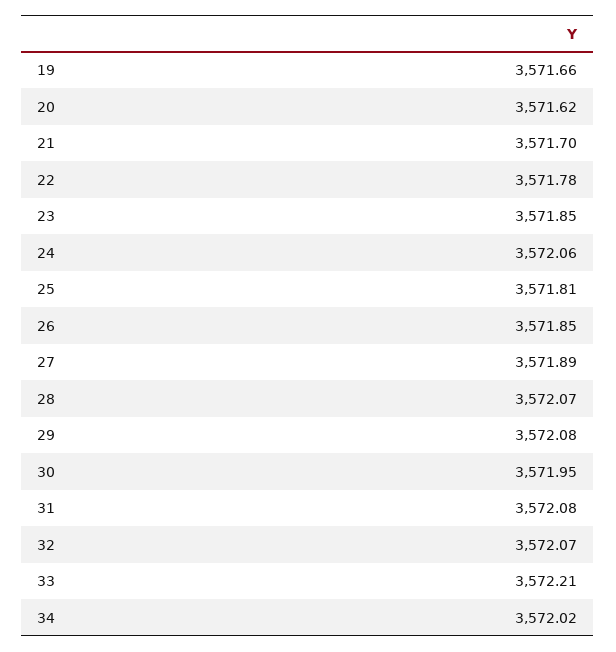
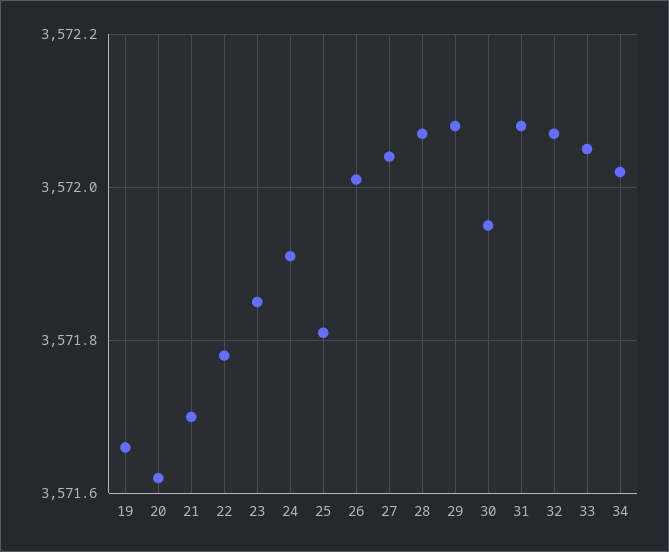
  {
    "19": 3571.66,
    "20": 3571.62,
    "21": 3571.7,
    "22": 3571.78,
    "23": 3571.85,
-   "24": 3572.06,
+   "24": 3571.9,
    "25": 3571.81,
-   "26": 3571.85,
+   "26": 3572,
-   "27": 3571.89,
+   "27": 3572.05,
    "28": 3572.07,
    "29": 3572.08,
    "30": 3571.95,
    "31": 3572.08,
    "32": 3572.07,
-   "33": 3572.21,
+   "33": 3572.05,
    "34": 3572.02
  }

